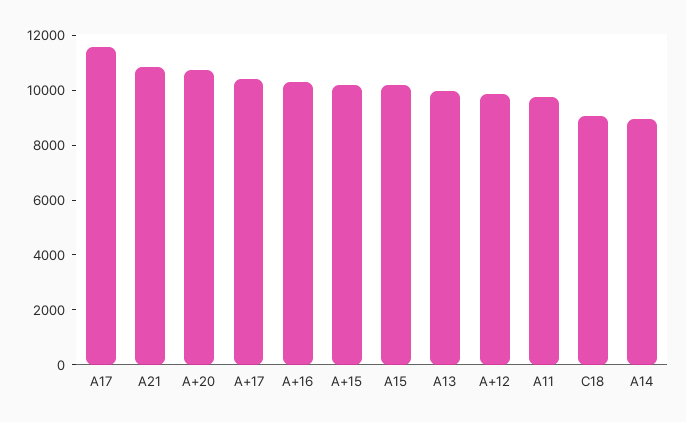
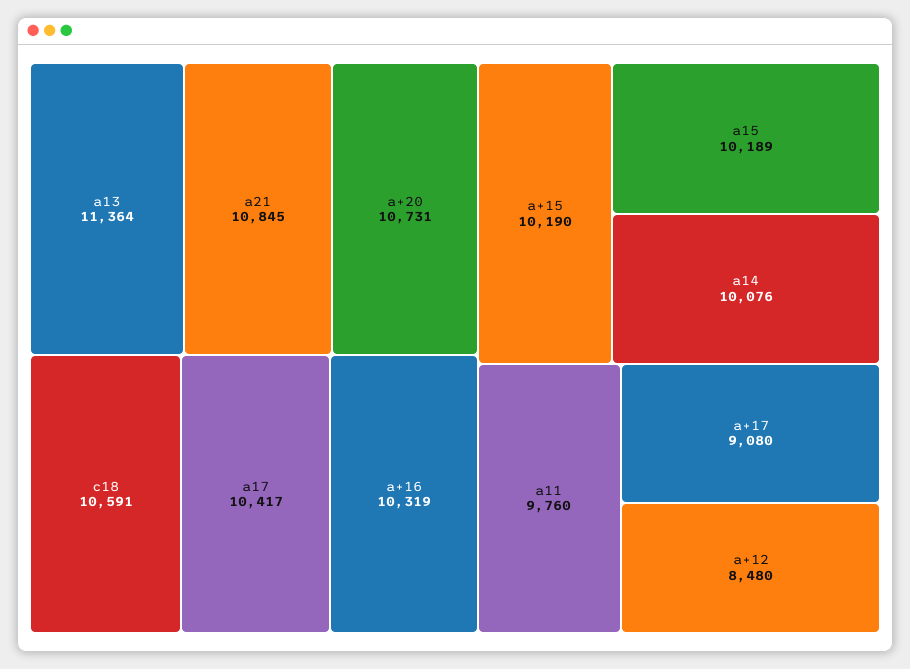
  {
-   "A17": 11500,
+   "A17": 10417,
    "A21": 10845,
    "A+20": 10731,
-   "A+17": 10500,
+   "A+17": 9080,
    "A+16": 10319,
    "A+15": 10190,
    "A15": 10189,
-   "A13": 10000,
+   "A13": 11364,
-   "A+12": 10000,
+   "A+12": 8480,
    "A11": 9760,
-   "C18": 9000,
+   "C18": 10591,
-   "A14": 9000
+   "A14": 10076
  }

